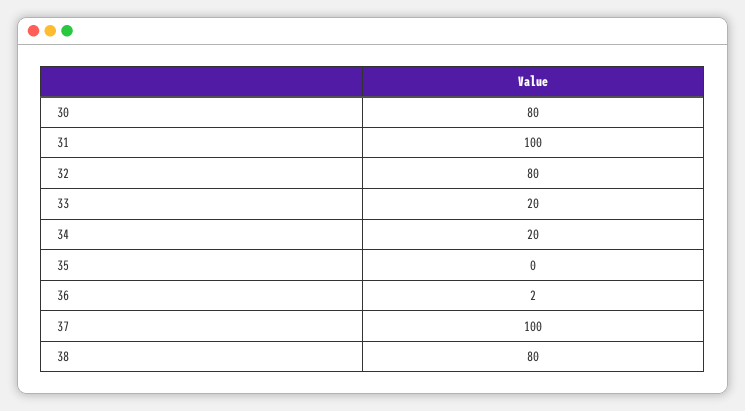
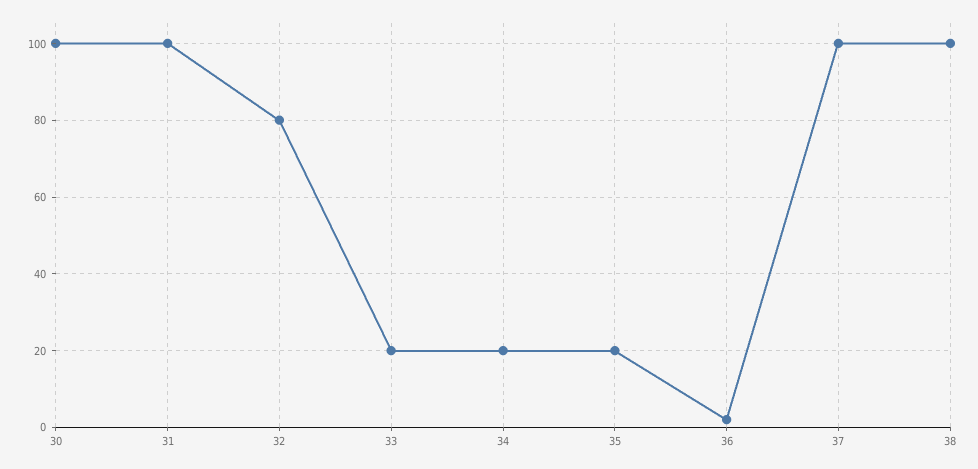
  {
-   "30": 80,
+   "30": 100,
    "31": 100,
    "32": 80,
    "33": 20,
    "34": 20,
-   "35": 0,
+   "35": 20,
    "36": 2,
    "37": 100,
-   "38": 80
+   "38": 100
  }

